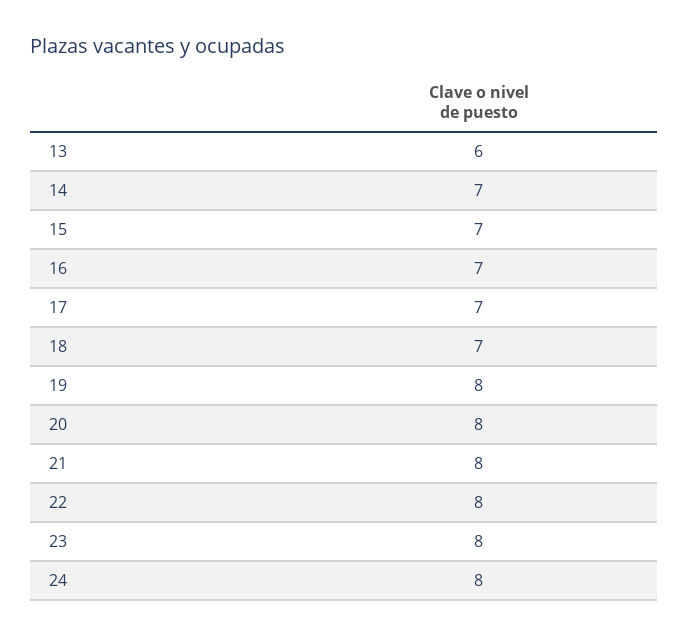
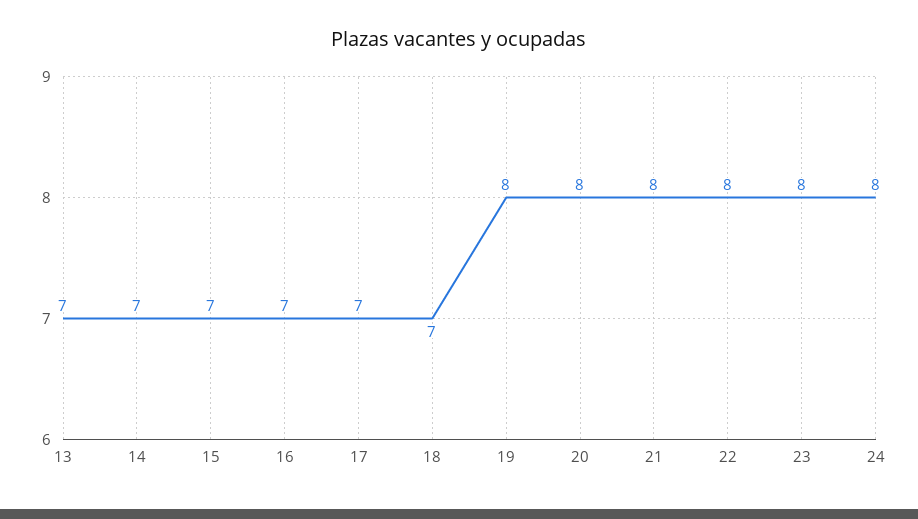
  {
-   "13": 6,
+   "13": 7,
    "14": 7,
    "15": 7,
    "16": 7,
    "17": 7,
    "18": 7,
    "19": 8,
    "20": 8,
    "21": 8,
    "22": 8,
    "23": 8,
    "24": 8
  }

